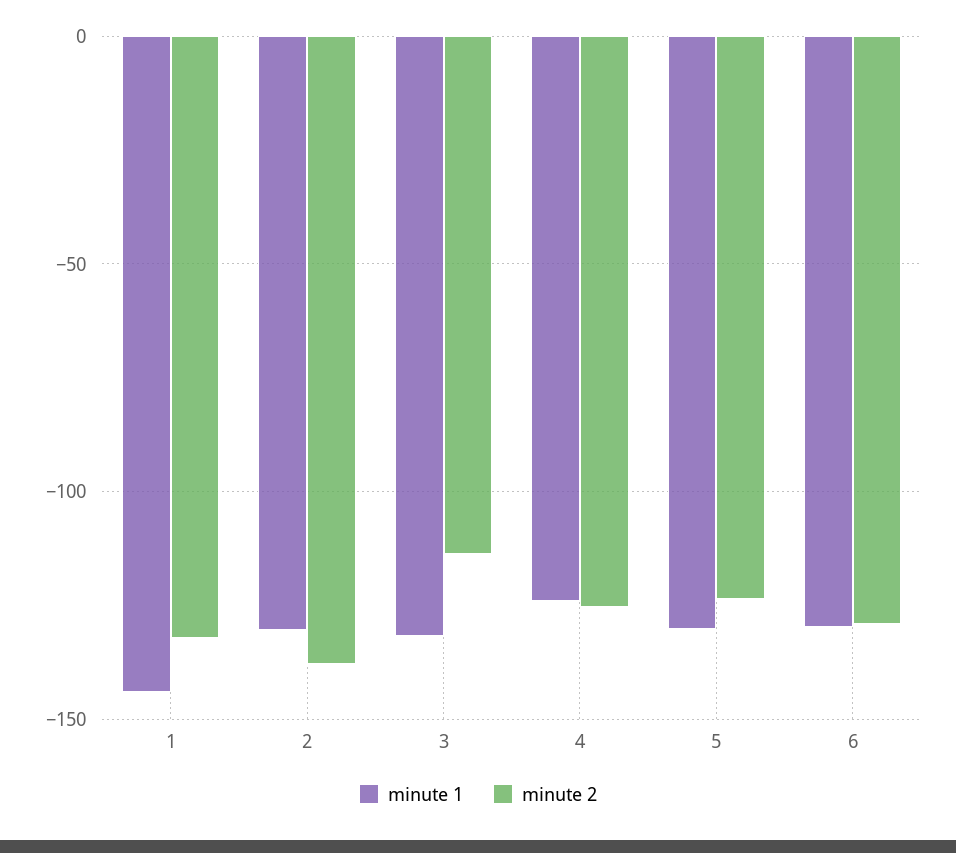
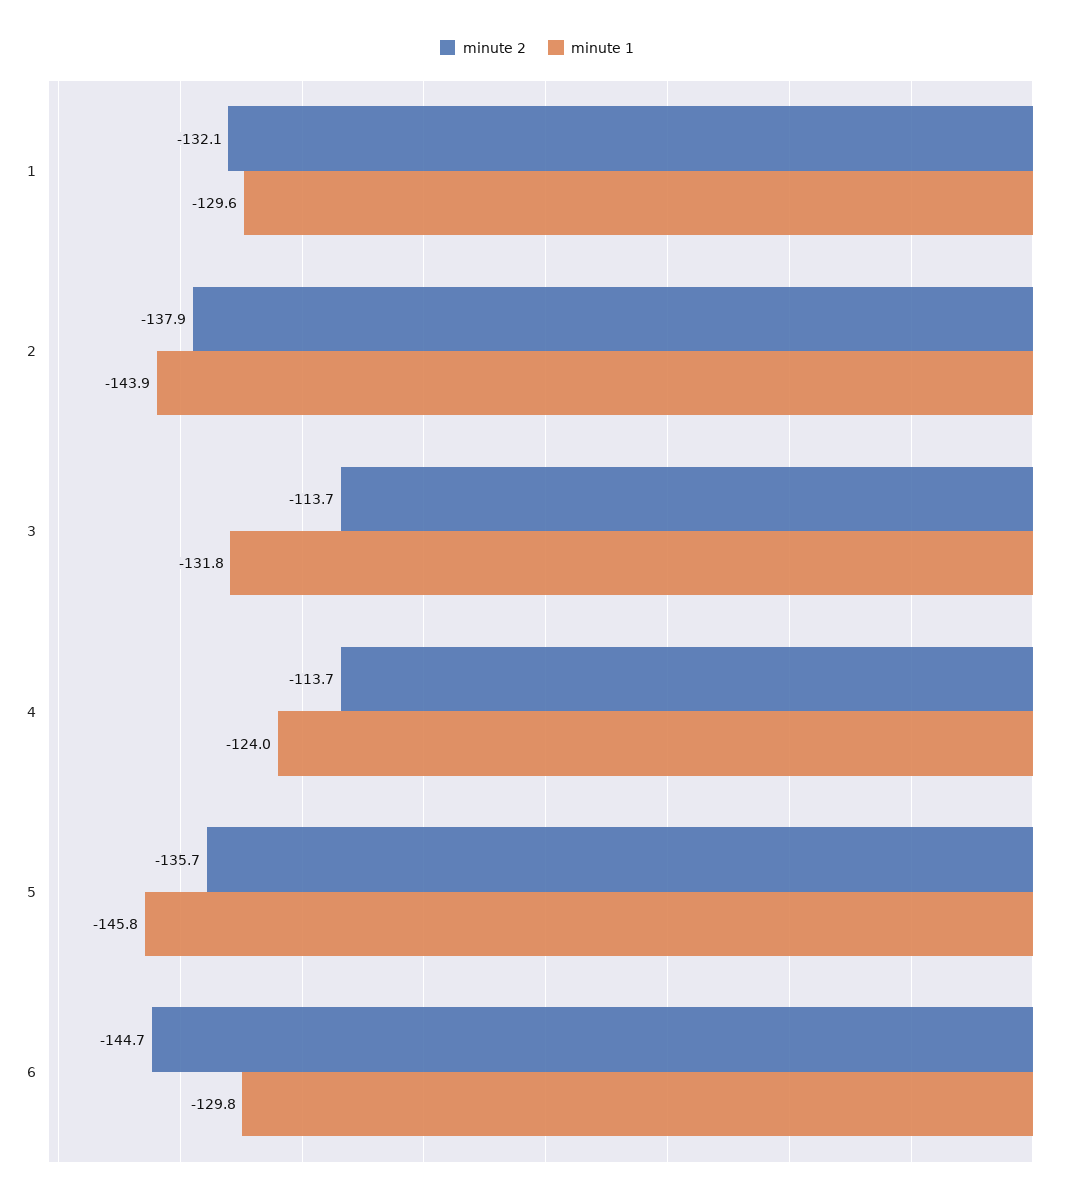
  {
    "minute 1": {
-     "1": -145,
+     "1": -129.6,
-     "2": -130,
+     "2": -143.9,
      "3": -131.8,
      "4": -124,
-     "5": -130,
+     "5": -145.8,
      "6": -129.8
    },
    "minute 2": {
      "1": -132.1,
      "2": -137.9,
      "3": -113.7,
-     "4": -125,
+     "4": -113.7,
-     "5": -125,
+     "5": -135.7,
-     "6": -130
+     "6": -144.7
    }
  }

